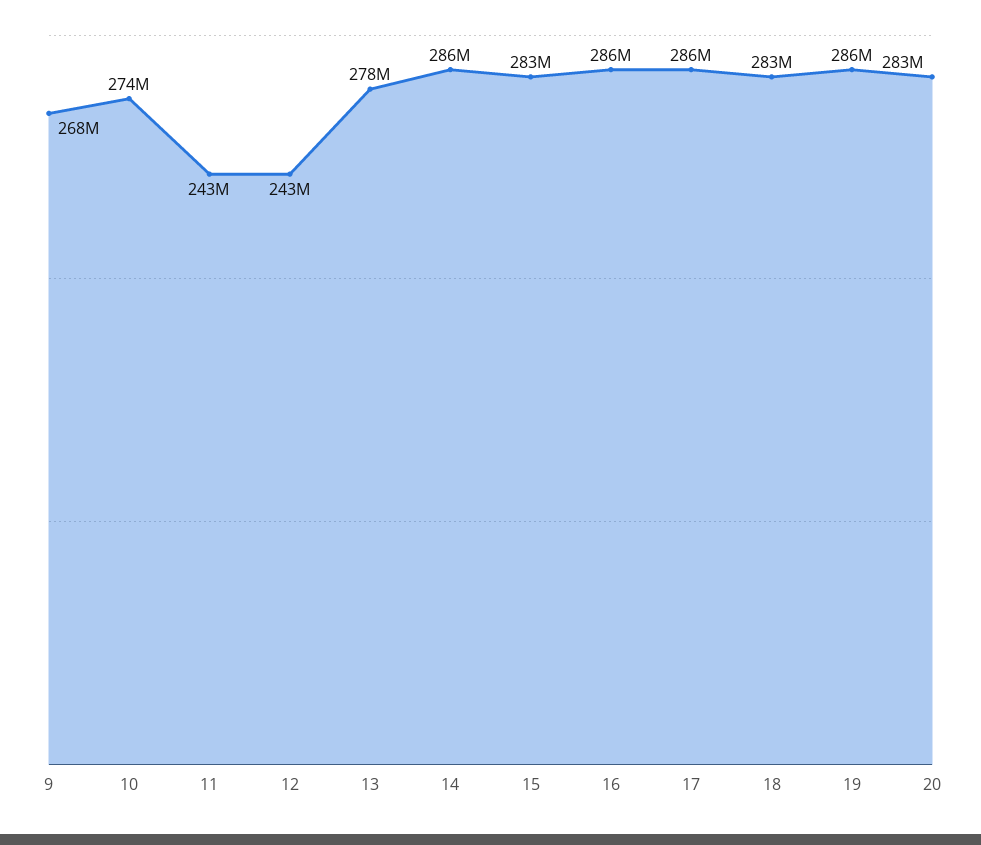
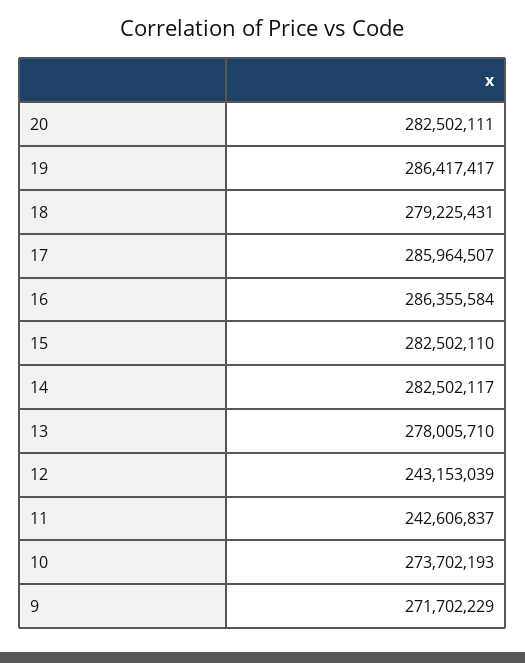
  {
-   "9": 268000000,
+   "9": 271702229,
    "10": 273702193,
    "11": 242606837,
    "12": 243153039,
    "13": 278005710,
-   "14": 286000000,
+   "14": 282502117,
    "15": 282502110,
    "16": 286355584,
    "17": 285964507,
-   "18": 283000000,
+   "18": 279225431,
    "19": 286417417,
    "20": 282502111
  }

